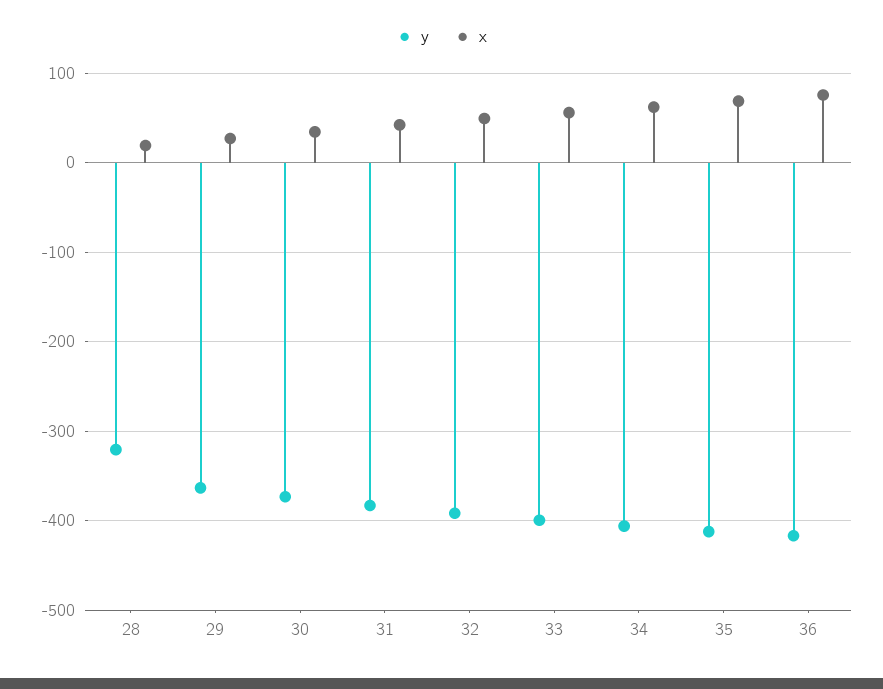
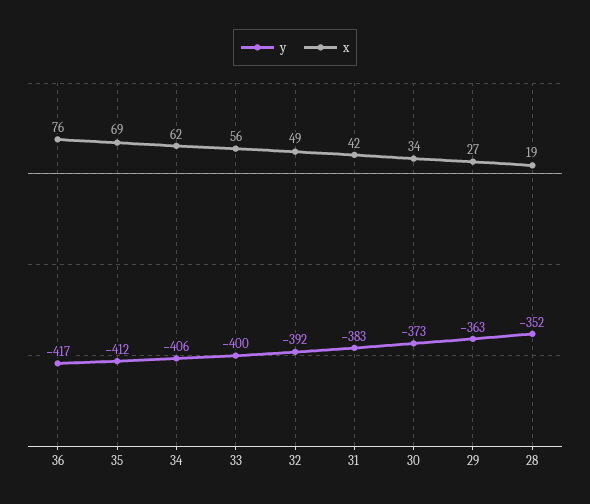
  {
    "y": {
-     "28": -320,
+     "28": -352,
      "29": -363,
      "30": -373,
      "31": -383,
      "32": -392,
      "33": -400,
      "34": -406,
      "35": -412,
      "36": -417
    },
    "x": {
      "28": 19,
      "29": 27,
      "30": 34,
      "31": 42,
      "32": 49,
      "33": 56,
      "34": 62,
      "35": 69,
      "36": 76
    }
  }

